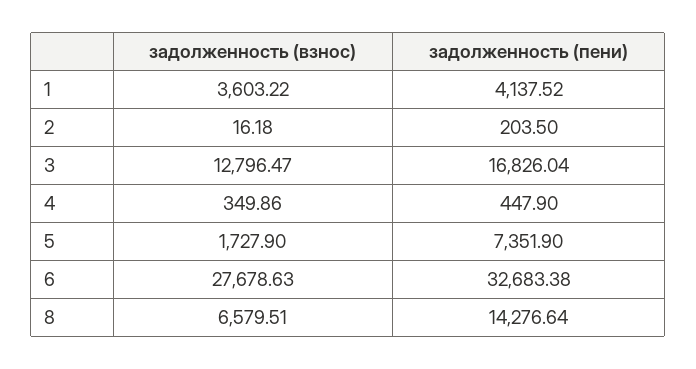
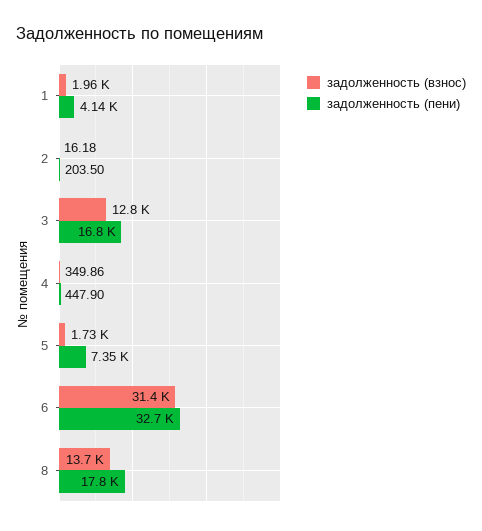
  {
    "задолженность (взнос)": {
-     "1": 3603.22,
+     "1": 1960,
      "2": 16.18,
      "3": 12796.47,
      "4": 349.86,
      "5": 1727.9,
-     "6": 27678.63,
+     "6": 31400,
-     "8": 6579.51
+     "8": 13700
    },
    "задолженность (пени)": {
      "1": 4137.52,
      "2": 203.5,
      "3": 16826.04,
      "4": 447.9,
      "5": 7351.9,
      "6": 32683.38,
-     "8": 14276.64
+     "8": 17800
    }
  }

